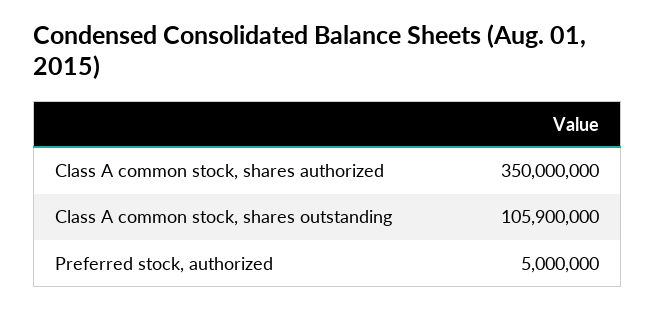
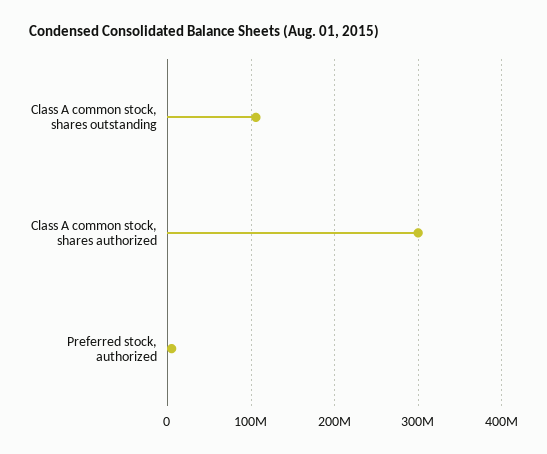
  {
-   "Class A common stock, shares authorized": 350000000,
+   "Class A common stock, shares authorized": 300000000,
    "Class A common stock, shares outstanding": 105900000,
    "Preferred stock, authorized": 5000000
  }

